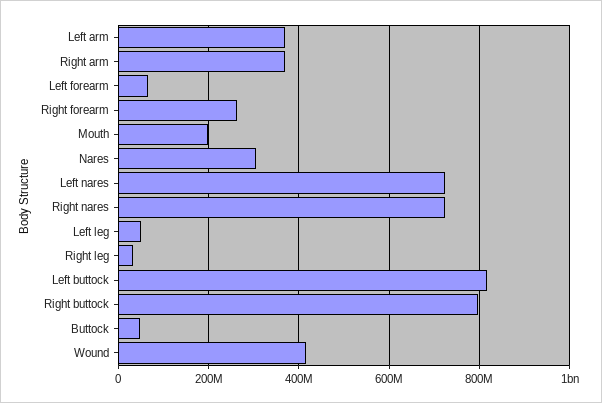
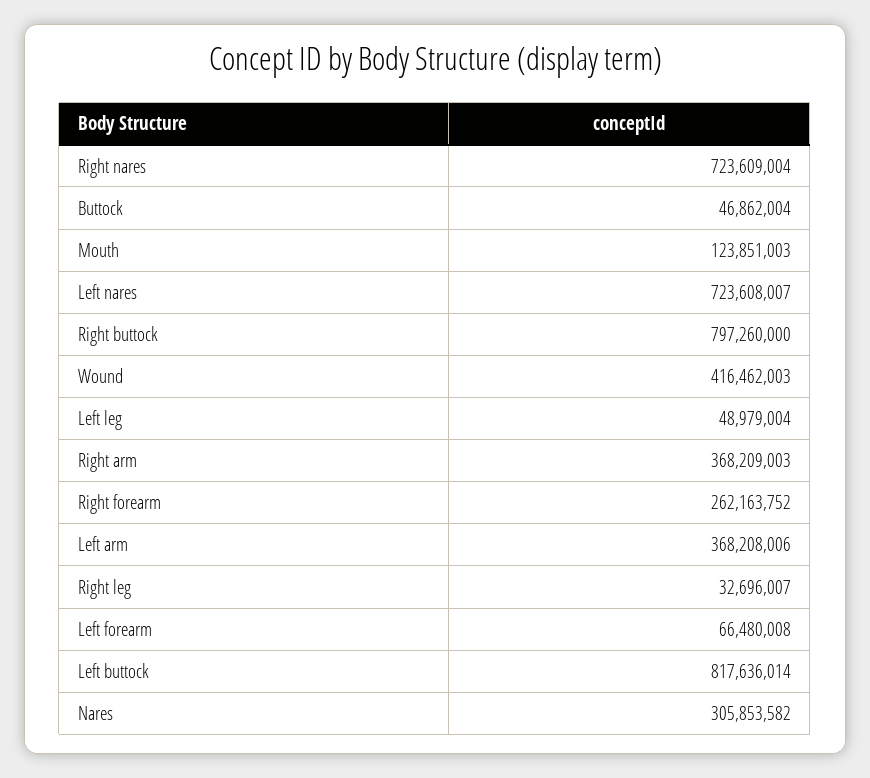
  {
    "Left arm": 368208006,
    "Right arm": 368209003,
    "Left forearm": 66480008,
    "Right forearm": 262163752,
-   "Mouth": 200000000,
+   "Mouth": 123851003,
    "Nares": 305853582,
    "Left nares": 723608007,
    "Right nares": 723609004,
    "Left leg": 48979004,
    "Right leg": 32696007,
    "Left buttock": 817636014,
    "Right buttock": 797260000,
    "Buttock": 46862004,
    "Wound": 416462003
  }

